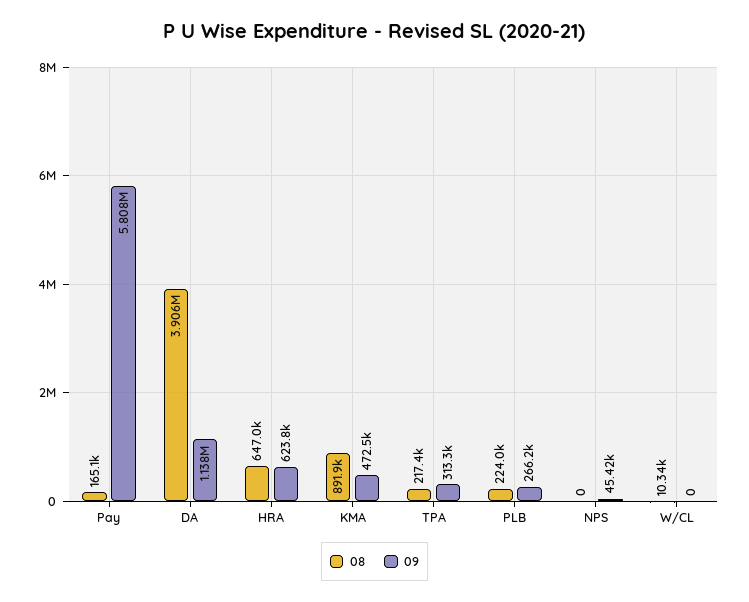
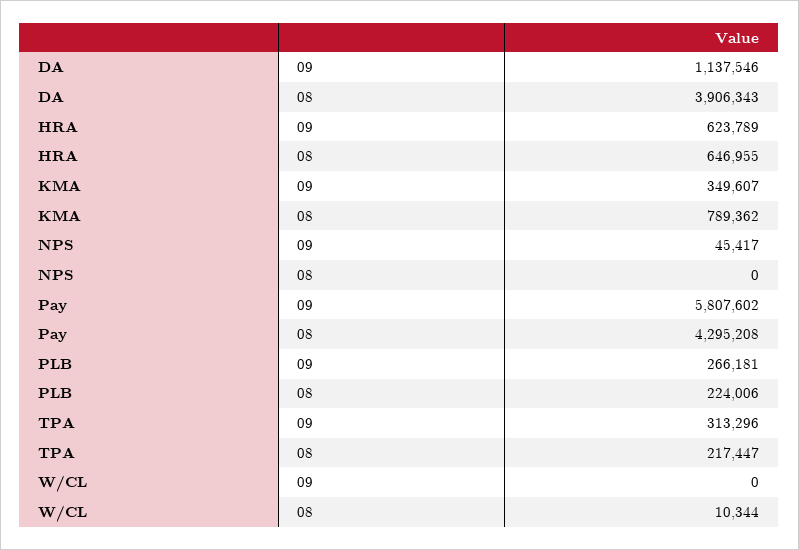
  {
    "08": {
-     "Pay": 165100,
+     "Pay": 4295208,
      "DA": 3906343,
      "HRA": 646955,
-     "KMA": 891900,
+     "KMA": 789362,
      "TPA": 217447,
      "PLB": 224006,
      "NPS": 0,
      "W/CL": 10344
    },
    "09": {
      "Pay": 5807602,
      "DA": 1137546,
      "HRA": 623789,
-     "KMA": 472500,
+     "KMA": 349607,
      "TPA": 313296,
      "PLB": 266181,
      "NPS": 45417,
      "W/CL": 0
    }
  }

